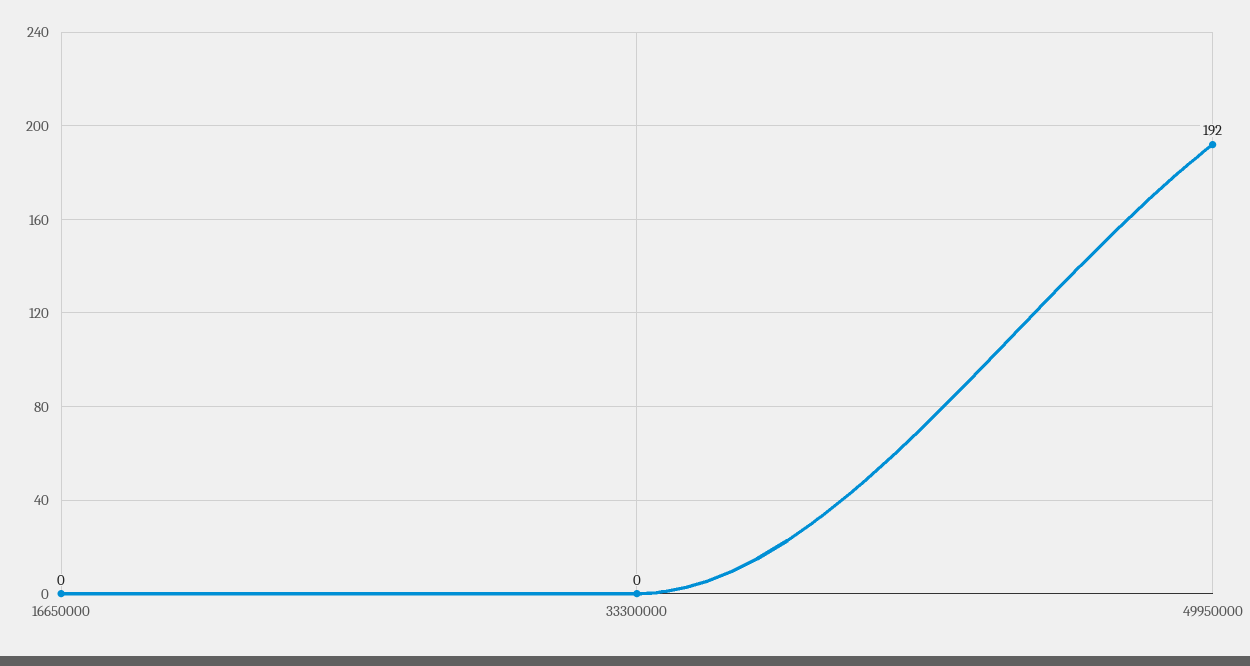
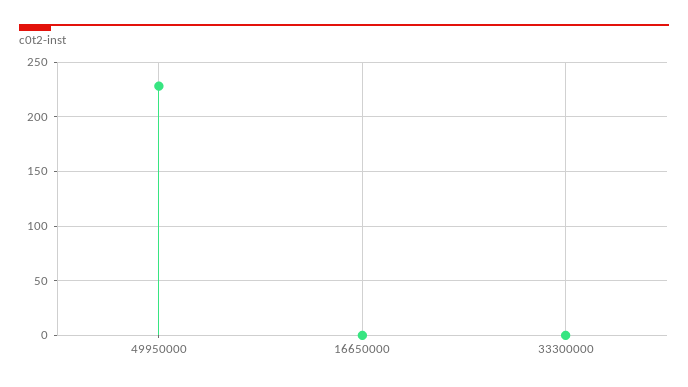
  {
    "16650000": 0,
    "33300000": 0,
-   "49950000": 192
+   "49950000": 230
  }

